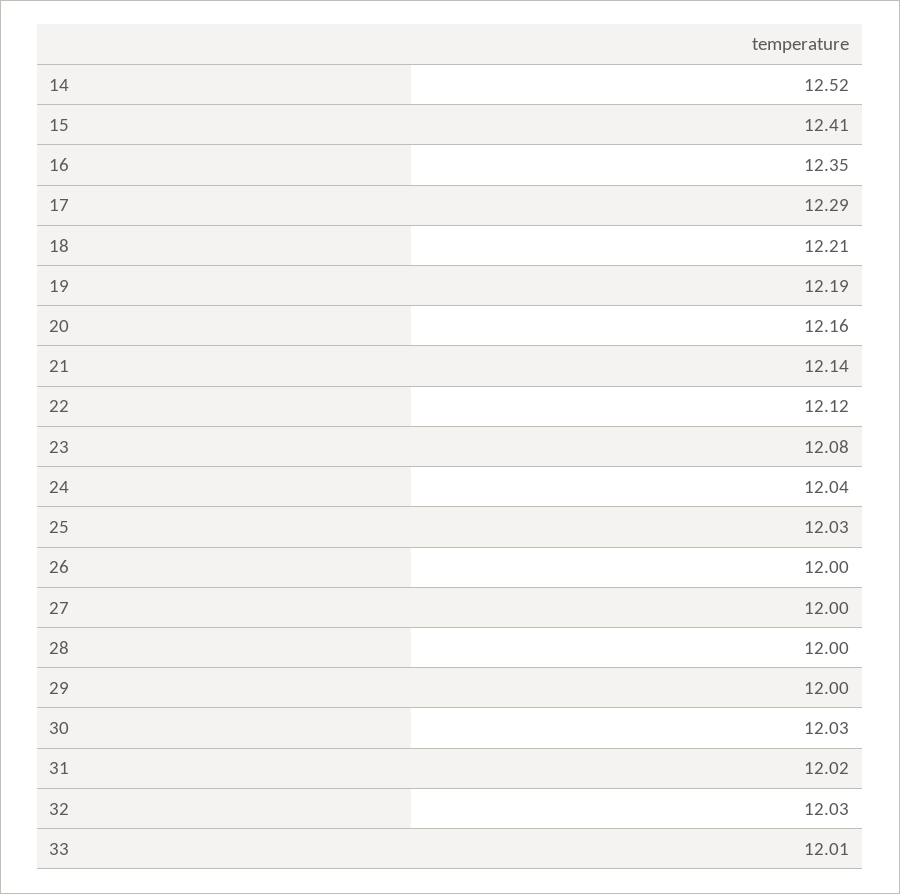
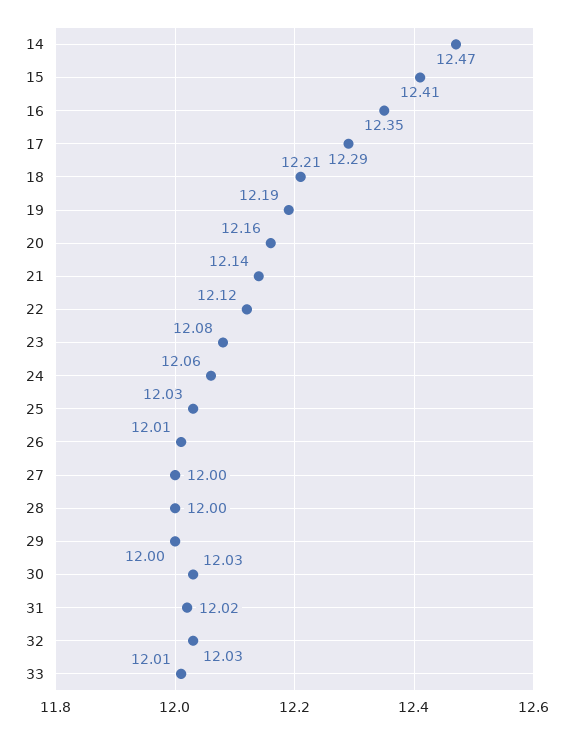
  {
-   "14": 12.52,
+   "14": 12.47,
    "15": 12.41,
    "16": 12.35,
    "17": 12.29,
    "18": 12.21,
    "19": 12.19,
    "20": 12.16,
    "21": 12.14,
    "22": 12.12,
    "23": 12.08,
-   "24": 12.04,
+   "24": 12.06,
    "25": 12.03,
-   "26": 12,
+   "26": 12.01,
    "27": 12,
    "28": 12,
    "29": 12,
    "30": 12.03,
    "31": 12.02,
    "32": 12.03,
    "33": 12.01
  }

